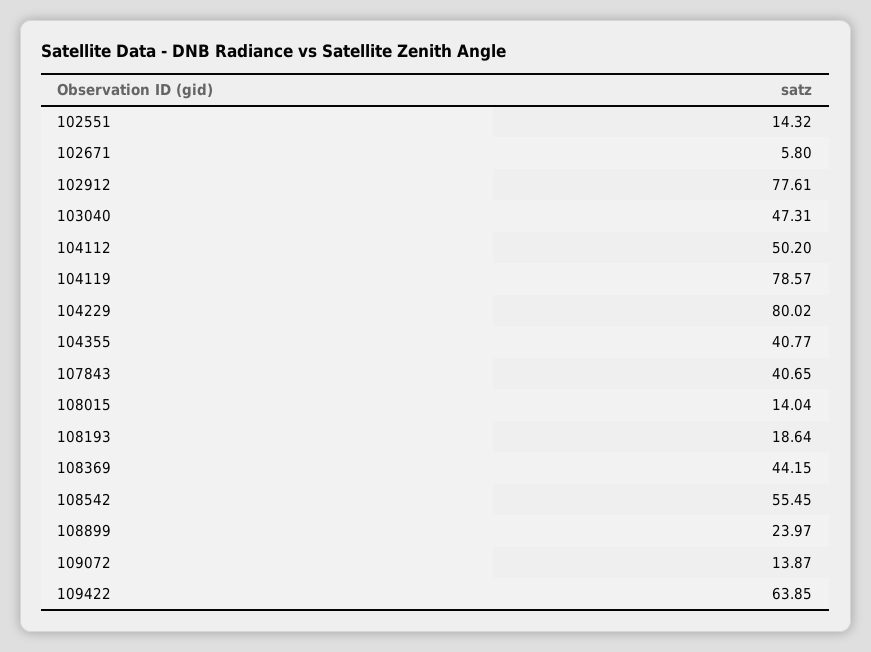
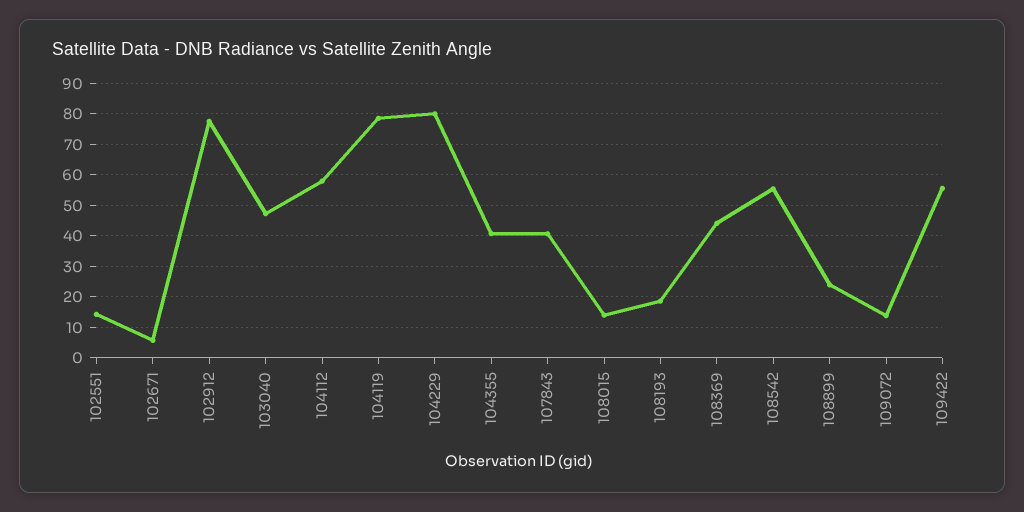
  {
    "102551": 14.32,
    "102671": 5.8,
    "102912": 77.61,
    "103040": 47.31,
-   "104112": 50.2,
+   "104112": 58,
    "104119": 78.57,
    "104229": 80.02,
    "104355": 40.77,
    "107843": 40.65,
    "108015": 14.04,
    "108193": 18.64,
    "108369": 44.15,
    "108542": 55.45,
    "108899": 23.97,
    "109072": 13.87,
-   "109422": 63.85
+   "109422": 56
  }

